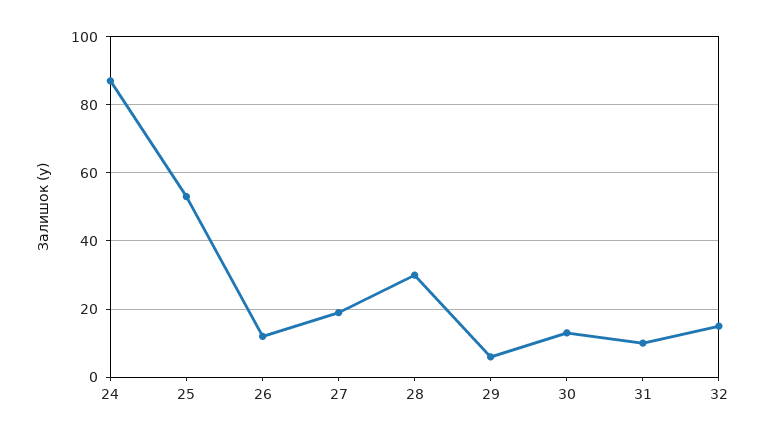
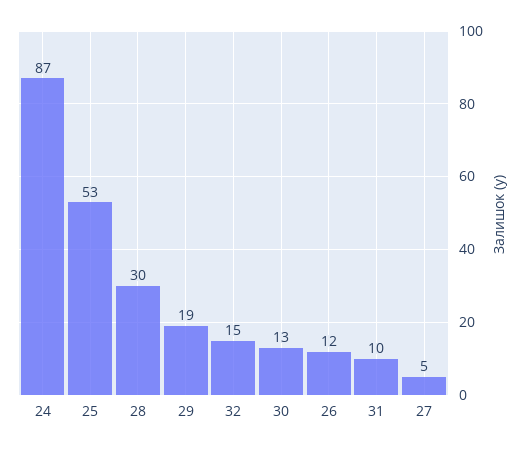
  {
    "24": 87,
    "25": 53,
    "26": 12,
-   "27": 20,
+   "27": 5,
    "28": 30,
-   "29": 5,
+   "29": 19,
    "30": 13,
    "31": 10,
    "32": 15
  }

